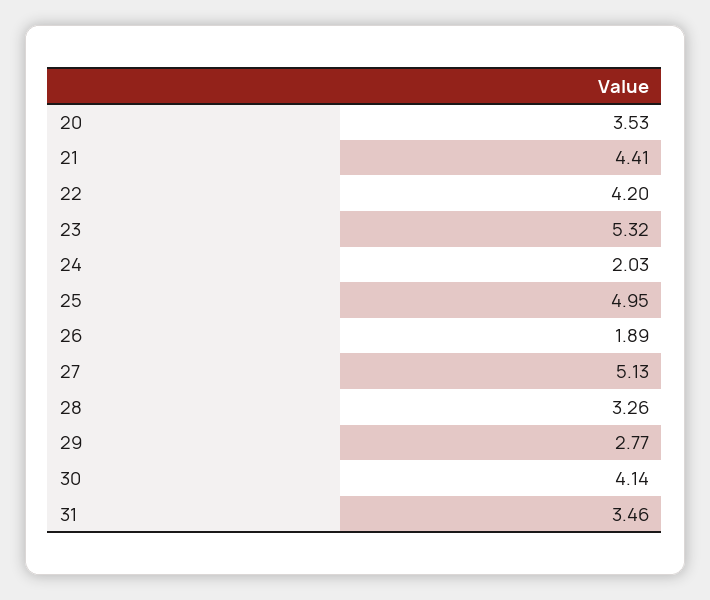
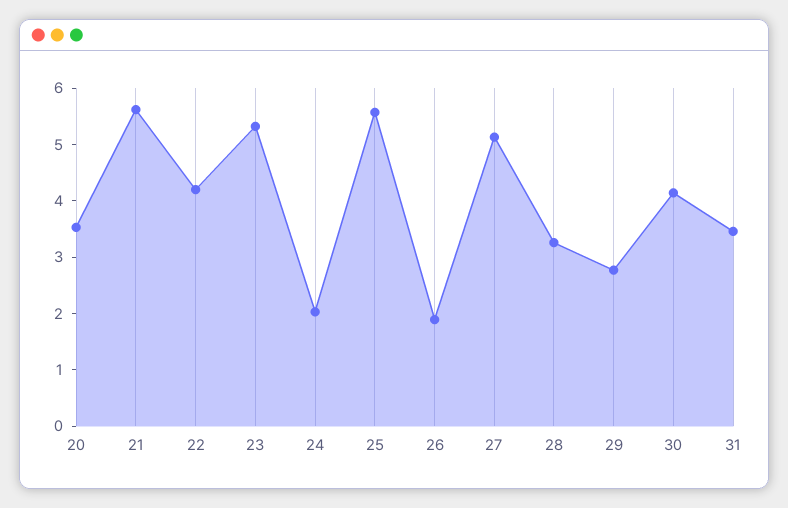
  {
    "20": 3.53,
-   "21": 4.41,
+   "21": 5.6,
    "22": 4.2,
    "23": 5.32,
    "24": 2.03,
-   "25": 4.95,
+   "25": 5.6,
    "26": 1.89,
    "27": 5.13,
    "28": 3.26,
    "29": 2.77,
    "30": 4.14,
    "31": 3.46
  }

